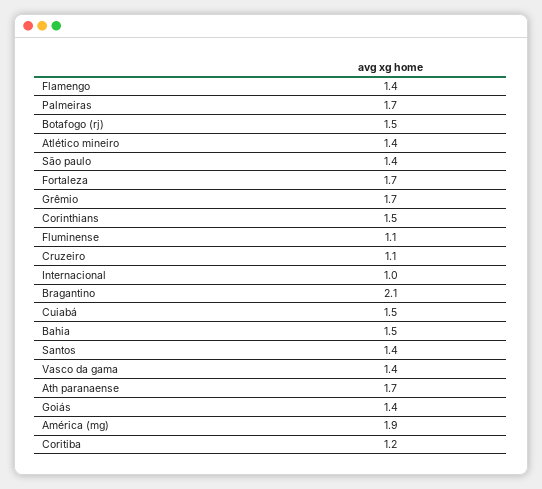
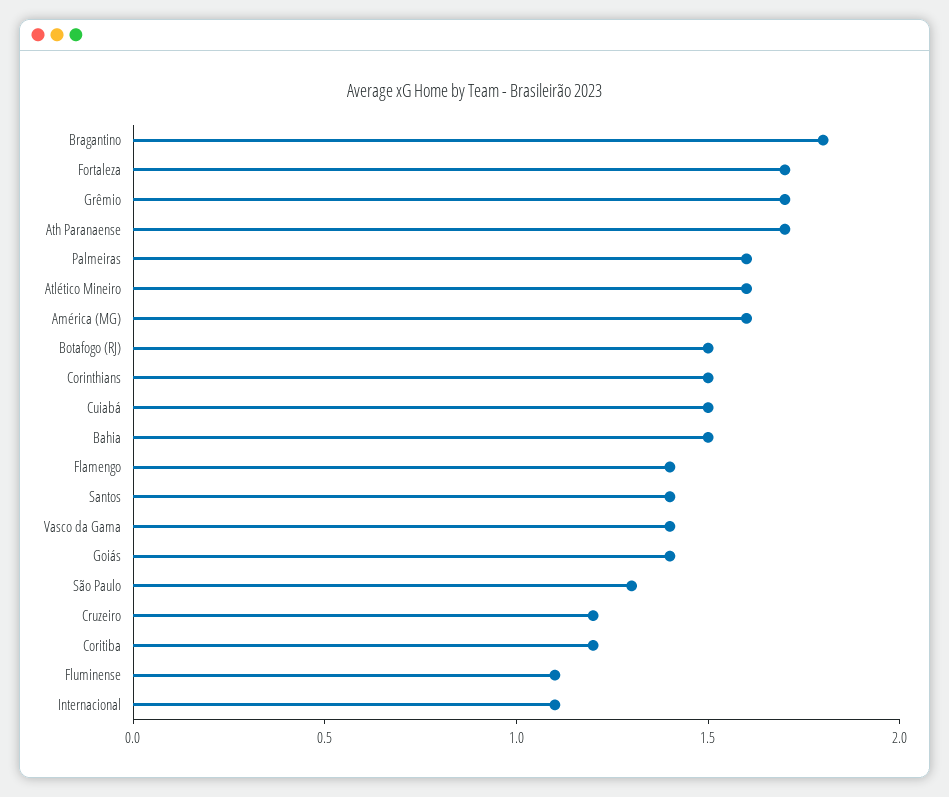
  {
    "Flamengo": 1.4,
-   "Palmeiras": 1.7,
+   "Palmeiras": 1.6,
    "Botafogo (rj)": 1.5,
-   "Atlético mineiro": 1.4,
+   "Atlético mineiro": 1.6,
-   "São paulo": 1.4,
+   "São paulo": 1.3,
    "Fortaleza": 1.7,
    "Grêmio": 1.7,
    "Corinthians": 1.5,
    "Fluminense": 1.1,
-   "Cruzeiro": 1.1,
+   "Cruzeiro": 1.2,
-   "Internacional": 1,
+   "Internacional": 1.1,
-   "Bragantino": 2.1,
+   "Bragantino": 1.8,
    "Cuiabá": 1.5,
    "Bahia": 1.5,
    "Santos": 1.4,
    "Vasco da gama": 1.4,
    "Ath paranaense": 1.7,
    "Goiás": 1.4,
-   "América (mg)": 1.9,
+   "América (mg)": 1.6,
    "Coritiba": 1.2
  }

